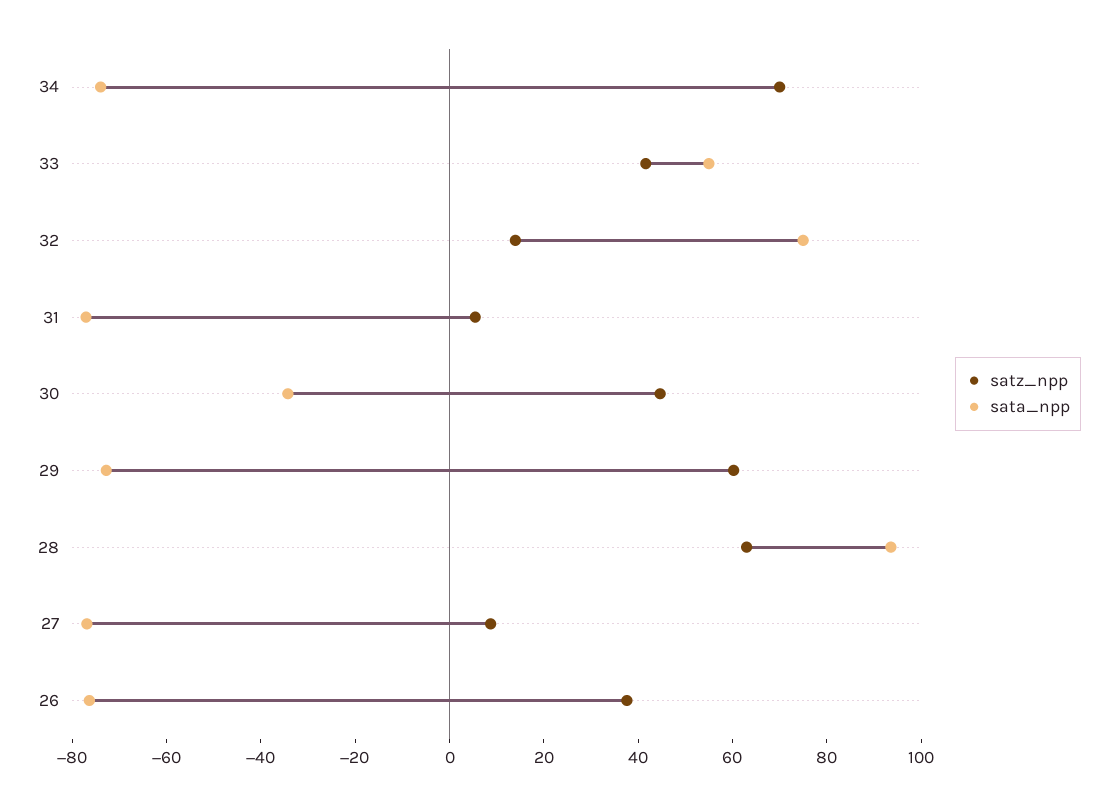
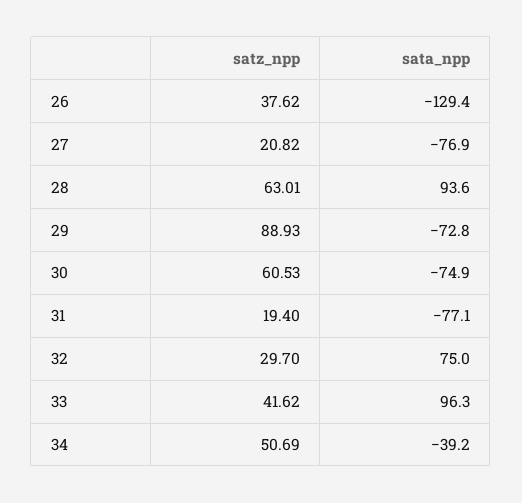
  {
    "satz_npp": {
-     "34": 70,
+     "34": 50.69,
      "33": 41.62,
-     "32": 15,
+     "32": 29.7,
-     "31": 5,
+     "31": 19.4,
-     "30": 45,
+     "30": 60.53,
-     "29": 60,
+     "29": 88.93,
      "28": 63.01,
-     "27": 10,
+     "27": 20.82,
      "26": 37.62
    },
    "sata_npp": {
-     "34": -75,
+     "34": -39.2,
-     "33": 55,
+     "33": 96.3,
      "32": 75,
      "31": -77.1,
-     "30": -35,
+     "30": -74.9,
      "29": -72.8,
      "28": 93.6,
      "27": -76.9,
-     "26": -75
+     "26": -129.4
    }
  }

